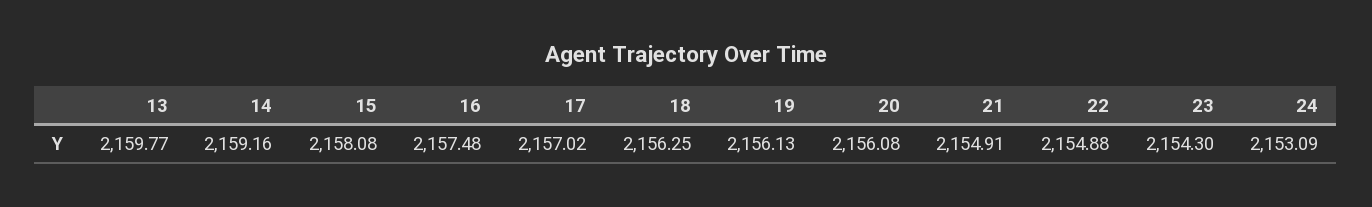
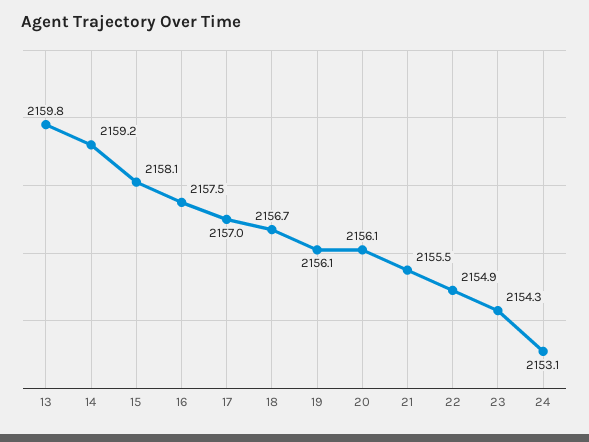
  {
    "13": 2159.77,
    "14": 2159.16,
    "15": 2158.08,
    "16": 2157.48,
    "17": 2157.02,
-   "18": 2156.25,
+   "18": 2156.7,
    "19": 2156.13,
    "20": 2156.08,
-   "21": 2154.91,
+   "21": 2155.5,
    "22": 2154.88,
    "23": 2154.3,
    "24": 2153.09
  }

